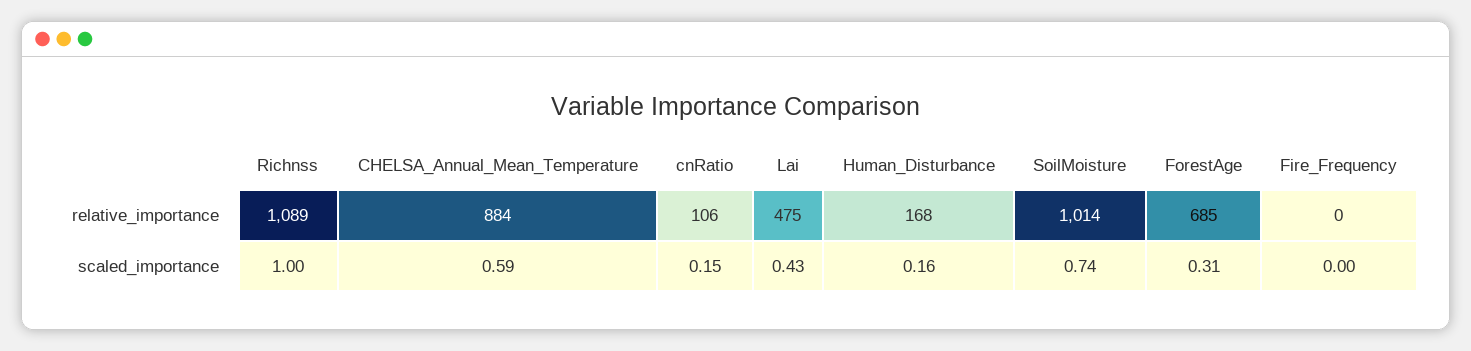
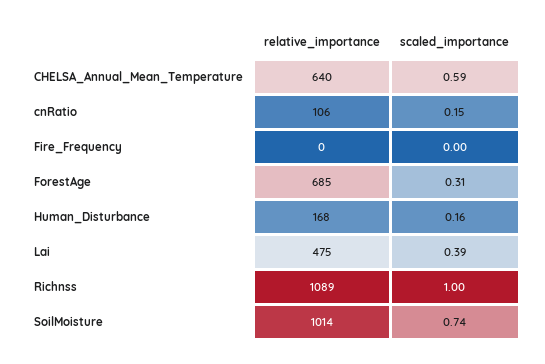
  {
    "Richnss": {
      "relative_importance": 1089,
      "scaled_importance": 1
    },
    "CHELSA_Annual_Mean_Temperature": {
-     "relative_importance": 884,
+     "relative_importance": 640,
      "scaled_importance": 0.59
    },
    "cnRatio": {
      "relative_importance": 106,
      "scaled_importance": 0.15
    },
    "Lai": {
      "relative_importance": 475,
-     "scaled_importance": 0.43
+     "scaled_importance": 0.39
    },
    "Human_Disturbance": {
      "relative_importance": 168,
      "scaled_importance": 0.16
    },
    "SoilMoisture": {
      "relative_importance": 1014,
      "scaled_importance": 0.74
    },
    "ForestAge": {
      "relative_importance": 685,
      "scaled_importance": 0.31
    },
    "Fire_Frequency": {
      "relative_importance": 0,
      "scaled_importance": 0
    }
  }

